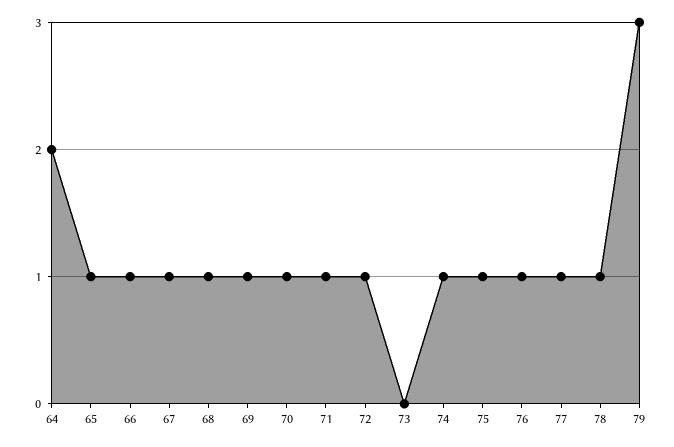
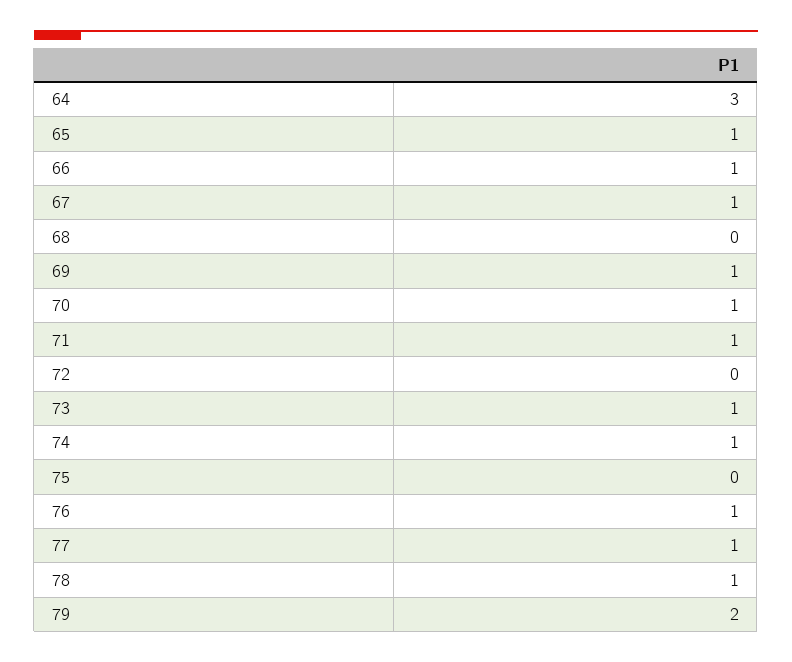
  {
-   "64": 2,
+   "64": 3,
    "65": 1,
    "66": 1,
    "67": 1,
-   "68": 1,
+   "68": 0,
    "69": 1,
    "70": 1,
    "71": 1,
-   "72": 1,
+   "72": 0,
-   "73": 0,
+   "73": 1,
    "74": 1,
-   "75": 1,
+   "75": 0,
    "76": 1,
    "77": 1,
    "78": 1,
-   "79": 3
+   "79": 2
  }

